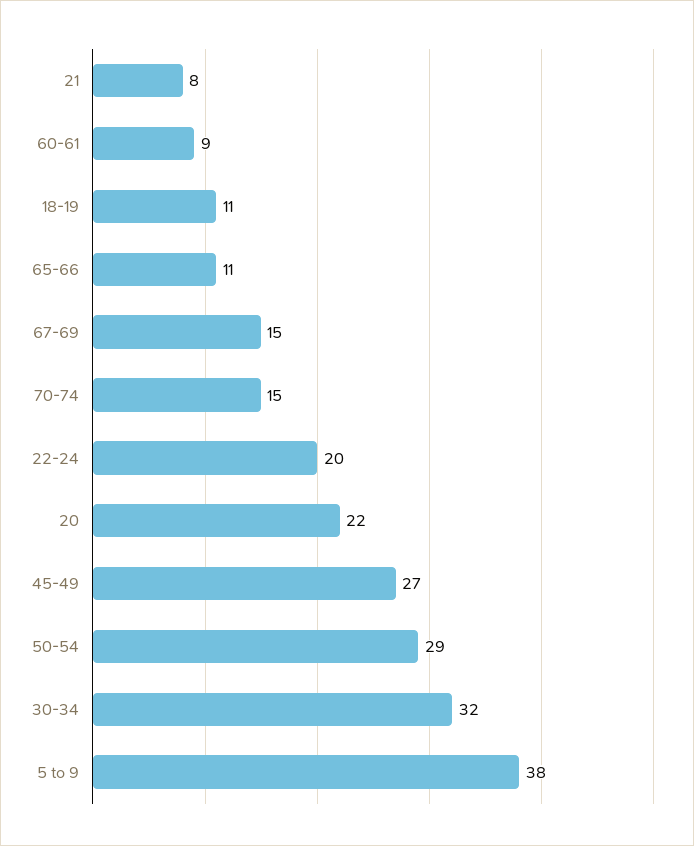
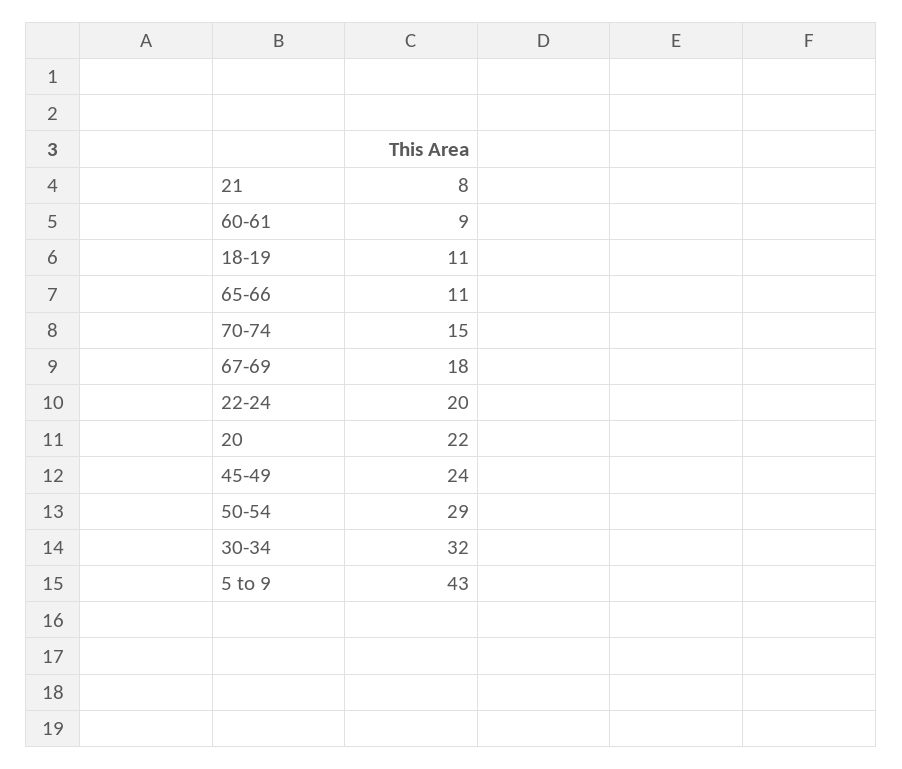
  {
    "21": 8,
    "60-61": 9,
    "18-19": 11,
    "65-66": 11,
-   "67-69": 15,
+   "67-69": 18,
    "70-74": 15,
    "22-24": 20,
    "20": 22,
-   "45-49": 27,
+   "45-49": 24,
    "50-54": 29,
    "30-34": 32,
-   "5 to 9": 38
+   "5 to 9": 43
  }

